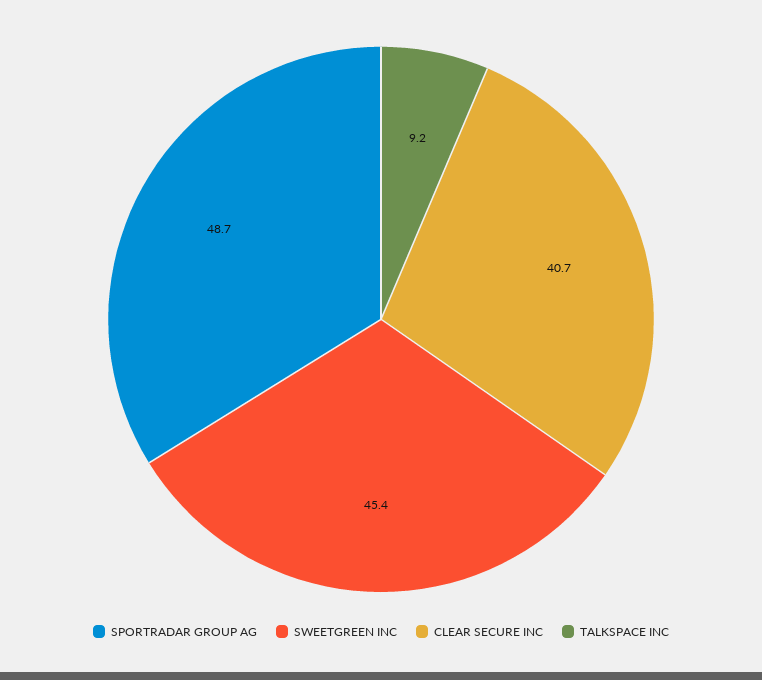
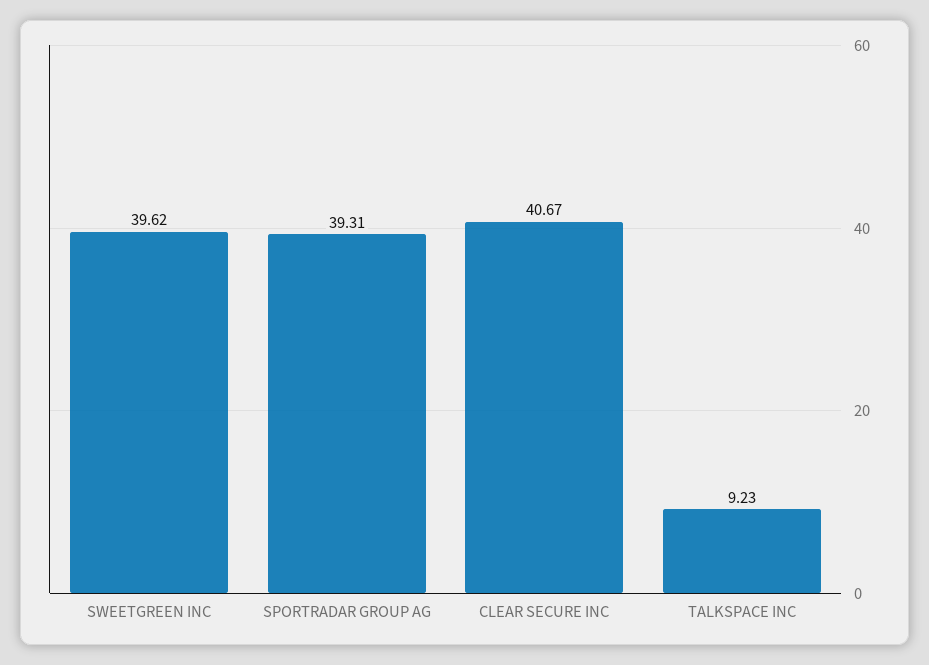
  {
-   "SPORTRADAR GROUP AG": 48.7,
+   "SPORTRADAR GROUP AG": 39.31,
-   "SWEETGREEN INC": 45.4,
+   "SWEETGREEN INC": 39.62,
    "CLEAR SECURE INC": 40.67,
    "TALKSPACE INC": 9.23
  }

